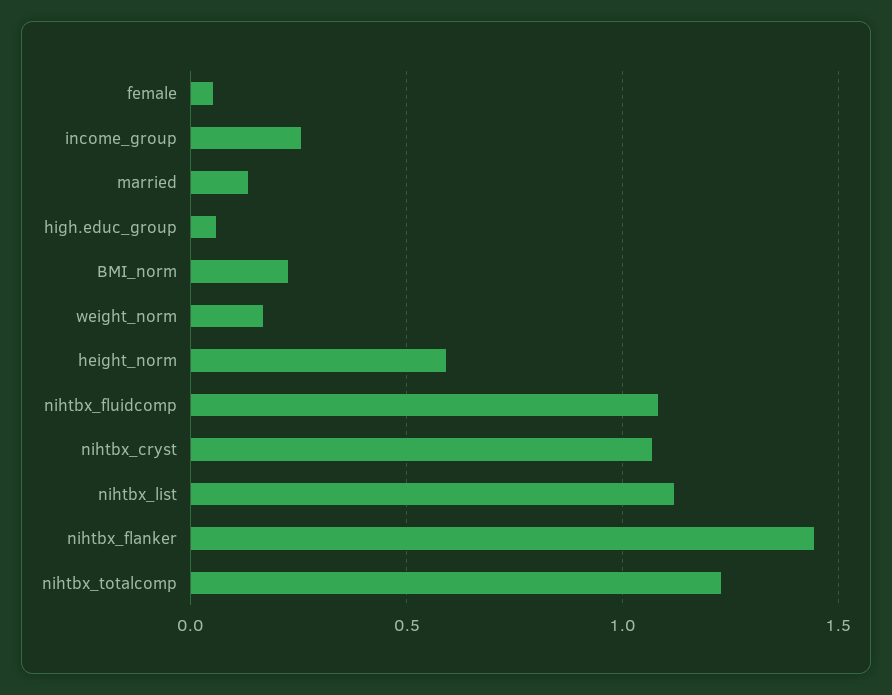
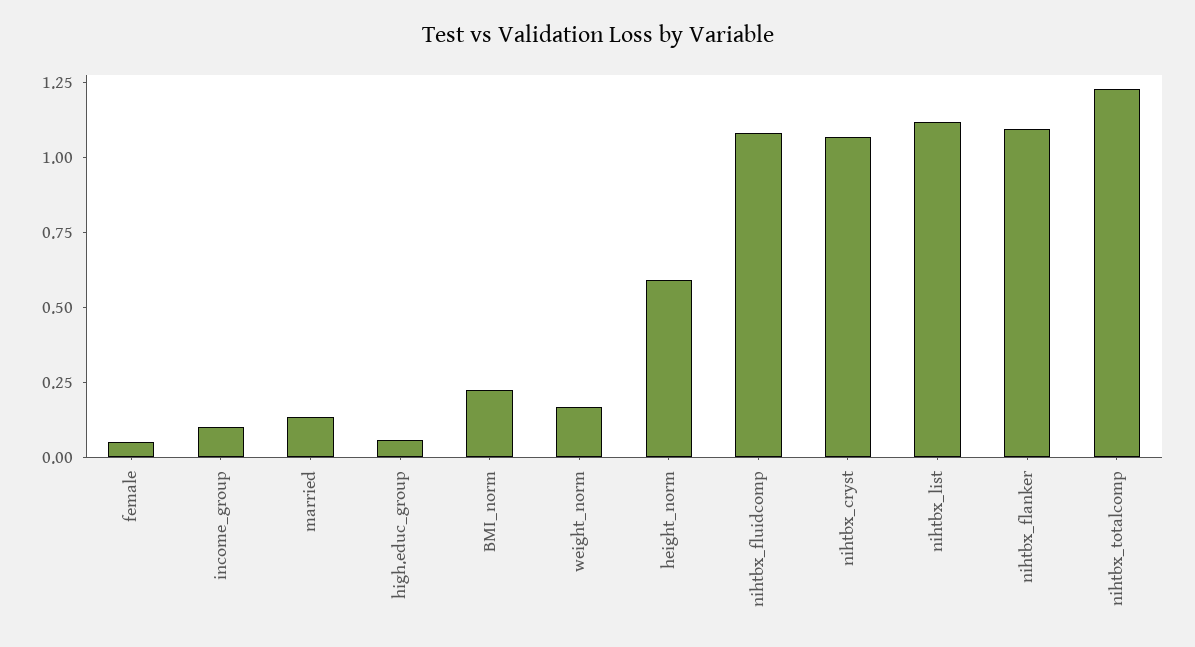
  {
    "female": 0.05,
-   "income_group": 0.25,
+   "income_group": 0.1,
    "married": 0.15,
    "high.educ_group": 0.05,
    "BMI_norm": 0.25,
    "weight_norm": 0.15,
    "height_norm": 0.6,
    "nihtbx_fluidcomp": 1.1,
    "nihtbx_cryst": 1.05,
    "nihtbx_list": 1.1,
-   "nihtbx_flanker": 1.45,
+   "nihtbx_flanker": 1.1,
    "nihtbx_totalcomp": 1.25
  }

